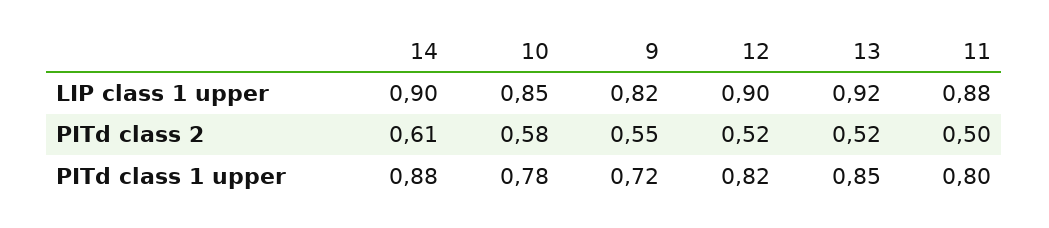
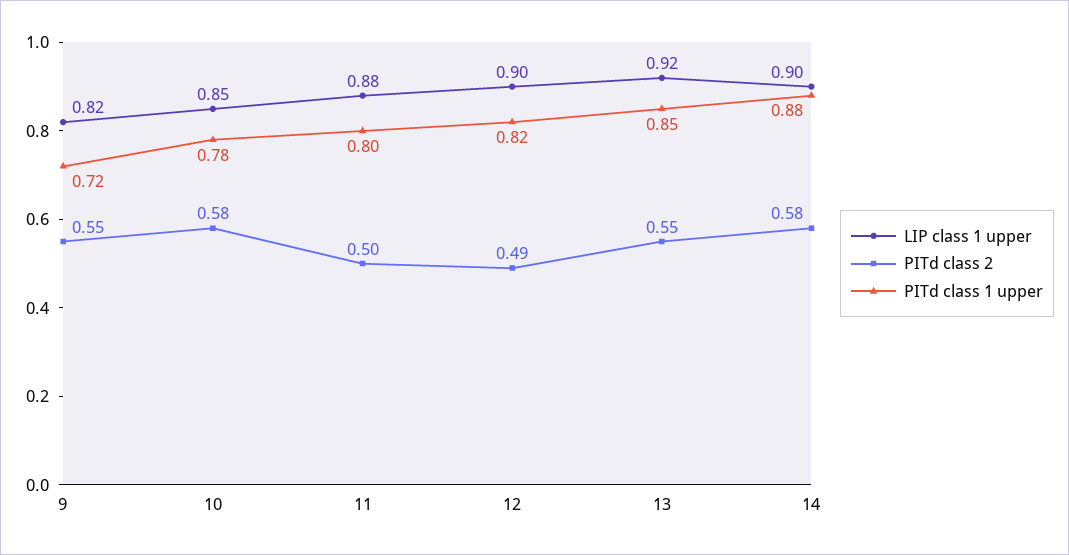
  {
    "LIP class 1 upper": {
      "14": 0.9,
      "10": 0.85,
      "9": 0.82,
      "12": 0.9,
      "13": 0.92,
      "11": 0.88
    },
    "PITd class 2": {
-     "14": 0.61,
+     "14": 0.58,
      "10": 0.58,
      "9": 0.55,
-     "12": 0.52,
+     "12": 0.49,
-     "13": 0.52,
+     "13": 0.55,
      "11": 0.5
    },
    "PITd class 1 upper": {
      "14": 0.88,
      "10": 0.78,
      "9": 0.72,
      "12": 0.82,
      "13": 0.85,
      "11": 0.8
    }
  }

